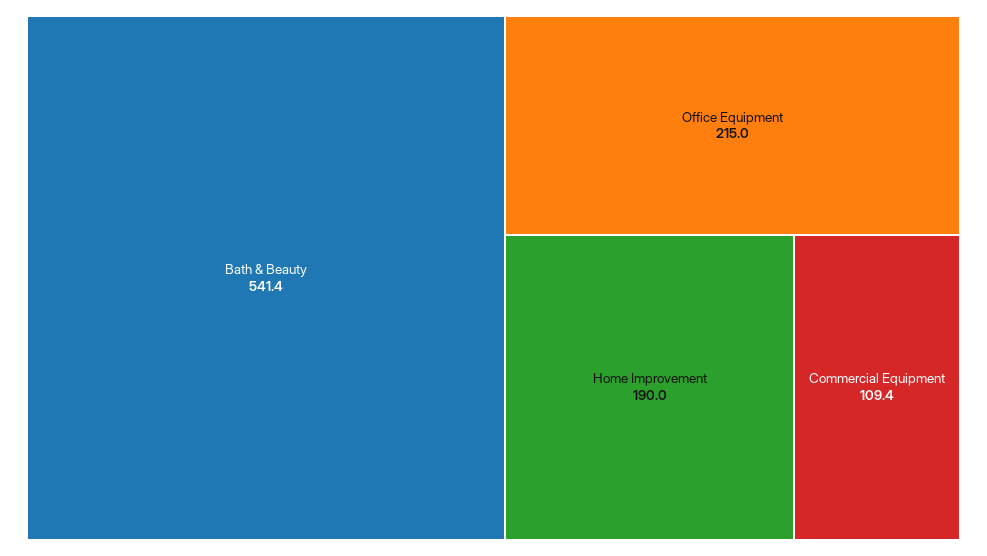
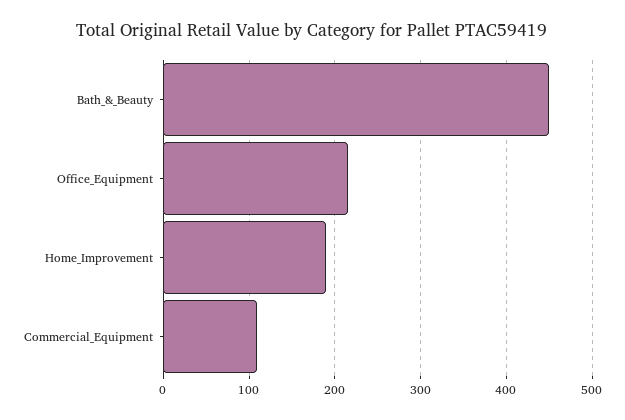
  {
-   "Bath & Beauty": 541.4,
+   "Bath & Beauty": 450,
    "Office Equipment": 215,
    "Home Improvement": 190,
    "Commercial Equipment": 109.4
  }

